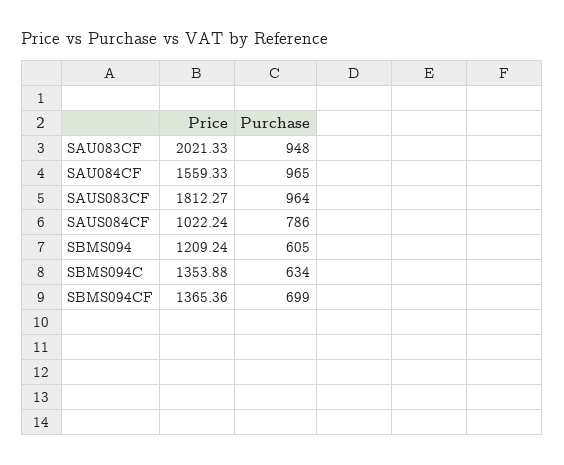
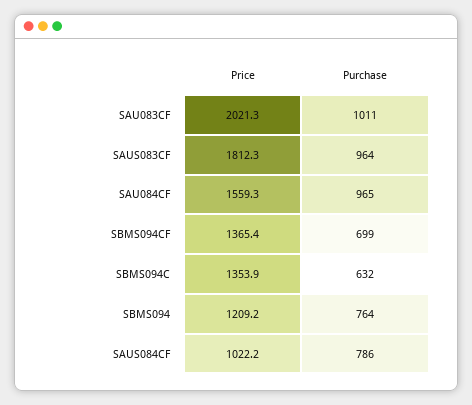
  {
    "Price": {
      "SAU083CF": 2021.33,
      "SAU084CF": 1559.33,
      "SAUS083CF": 1812.27,
      "SAUS084CF": 1022.24,
      "SBMS094": 1209.24,
      "SBMS094C": 1353.88,
      "SBMS094CF": 1365.36
    },
    "Purchase": {
-     "SAU083CF": 948,
+     "SAU083CF": 1011,
      "SAU084CF": 965,
      "SAUS083CF": 964,
      "SAUS084CF": 786,
-     "SBMS094": 605,
+     "SBMS094": 764,
-     "SBMS094C": 634,
+     "SBMS094C": 632,
      "SBMS094CF": 699
    }
  }

